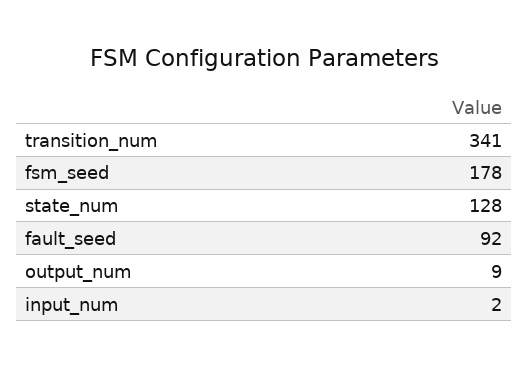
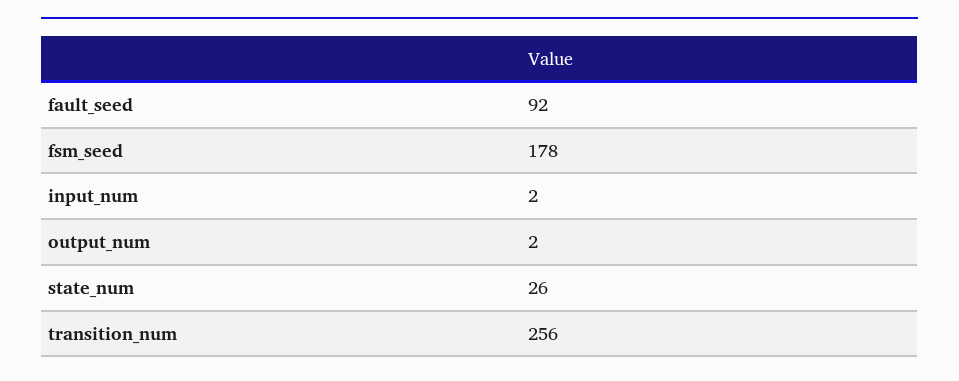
  {
-   "transition_num": 341,
+   "transition_num": 256,
    "fsm_seed": 178,
-   "state_num": 128,
+   "state_num": 26,
    "fault_seed": 92,
-   "output_num": 9,
+   "output_num": 2,
    "input_num": 2
  }

